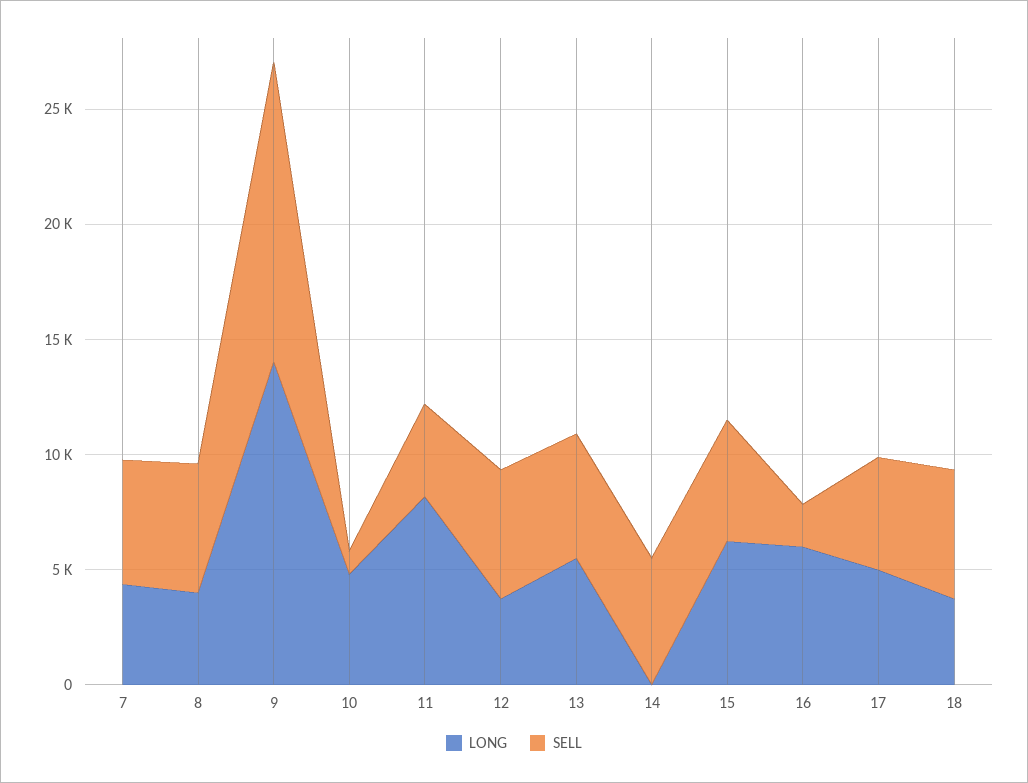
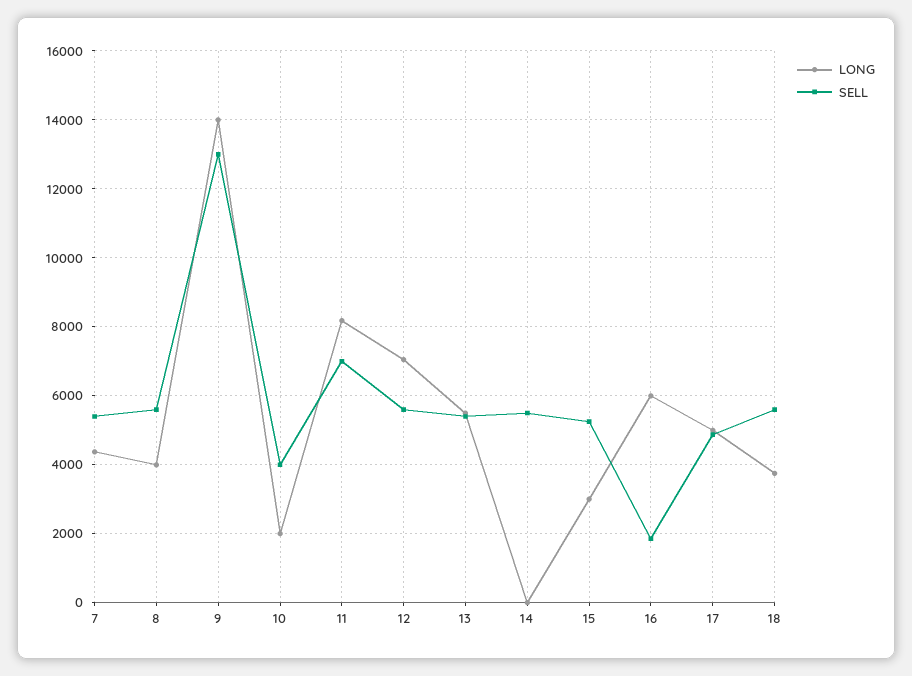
  {
    "LONG": {
      "7": 4400,
      "8": 4000,
      "9": 14000,
-     "10": 5000,
+     "10": 2000,
      "11": 8200,
-     "12": 4000,
+     "12": 7000,
      "13": 5600,
      "14": 0,
-     "15": 6000,
+     "15": 3000,
      "16": 6000,
      "17": 5000,
      "18": 3800
    },
    "SELL": {
      "7": 5400,
      "8": 5600,
      "9": 13000,
-     "10": 1000,
+     "10": 4000,
-     "11": 4000,
+     "11": 7000,
      "12": 5600,
      "13": 5400,
      "14": 5600,
      "15": 5200,
      "16": 1800,
      "17": 4800,
      "18": 5600
    }
  }

